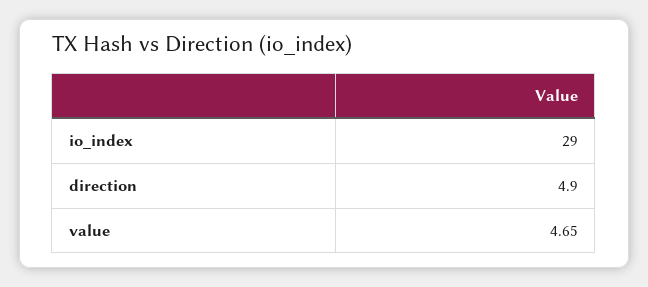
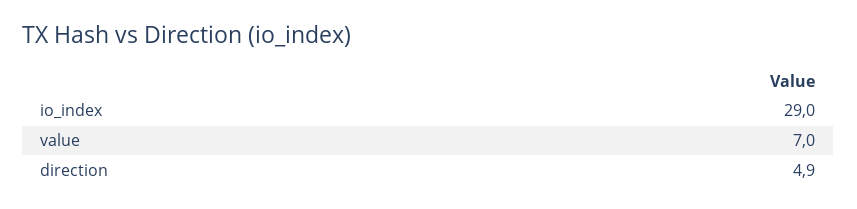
  {
    "io_index": 29,
    "direction": 4.9,
-   "value": 4.65
+   "value": 7
  }

